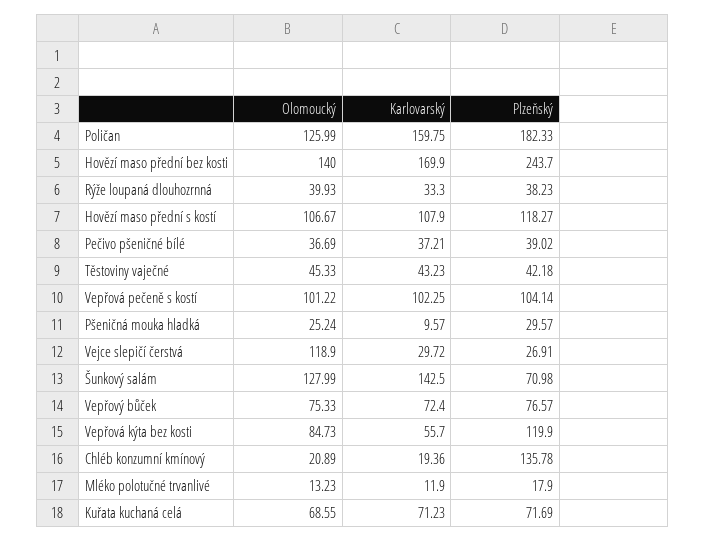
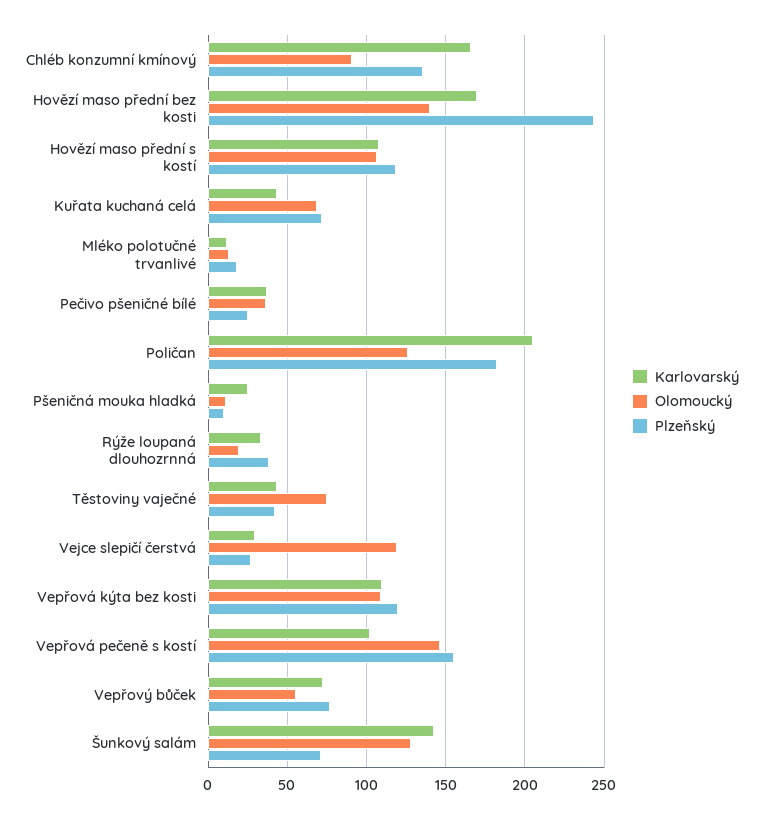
  {
    "Olomoucký": {
      "Poličan": 125.99,
      "Hovězí maso přední bez kosti": 140,
-     "Rýže loupaná dlouhozrnná": 39.93,
+     "Rýže loupaná dlouhozrnná": 20,
      "Hovězí maso přední s kostí": 106.67,
      "Pečivo pšeničné bílé": 36.69,
-     "Těstoviny vaječné": 45.33,
+     "Těstoviny vaječné": 75,
-     "Vepřová pečeně s kostí": 101.22,
+     "Vepřová pečeně s kostí": 145,
-     "Pšeničná mouka hladká": 25.24,
+     "Pšeničná mouka hladká": 10,
      "Vejce slepičí čerstvá": 118.9,
      "Šunkový salám": 127.99,
-     "Vepřový bůček": 75.33,
+     "Vepřový bůček": 55,
-     "Vepřová kýta bez kosti": 84.73,
+     "Vepřová kýta bez kosti": 110,
-     "Chléb konzumní kmínový": 20.89,
+     "Chléb konzumní kmínový": 90,
      "Mléko polotučné trvanlivé": 13.23,
      "Kuřata kuchaná celá": 68.55
    },
    "Karlovarský": {
-     "Poličan": 159.75,
+     "Poličan": 205,
      "Hovězí maso přední bez kosti": 169.9,
      "Rýže loupaná dlouhozrnná": 33.3,
      "Hovězí maso přední s kostí": 107.9,
      "Pečivo pšeničné bílé": 37.21,
      "Těstoviny vaječné": 43.23,
      "Vepřová pečeně s kostí": 102.25,
-     "Pšeničná mouka hladká": 9.57,
+     "Pšeničná mouka hladká": 25,
      "Vejce slepičí čerstvá": 29.72,
      "Šunkový salám": 142.5,
      "Vepřový bůček": 72.4,
-     "Vepřová kýta bez kosti": 55.7,
+     "Vepřová kýta bez kosti": 110,
-     "Chléb konzumní kmínový": 19.36,
+     "Chléb konzumní kmínový": 165,
      "Mléko polotučné trvanlivé": 11.9,
-     "Kuřata kuchaná celá": 71.23
+     "Kuřata kuchaná celá": 45
    },
    "Plzeňský": {
      "Poličan": 182.33,
      "Hovězí maso přední bez kosti": 243.7,
      "Rýže loupaná dlouhozrnná": 38.23,
      "Hovězí maso přední s kostí": 118.27,
-     "Pečivo pšeničné bílé": 39.02,
+     "Pečivo pšeničné bílé": 25,
      "Těstoviny vaječné": 42.18,
-     "Vepřová pečeně s kostí": 104.14,
+     "Vepřová pečeně s kostí": 155,
-     "Pšeničná mouka hladká": 29.57,
+     "Pšeničná mouka hladká": 10,
      "Vejce slepičí čerstvá": 26.91,
      "Šunkový salám": 70.98,
      "Vepřový bůček": 76.57,
      "Vepřová kýta bez kosti": 119.9,
      "Chléb konzumní kmínový": 135.78,
      "Mléko polotučné trvanlivé": 17.9,
      "Kuřata kuchaná celá": 71.69
    }
  }

